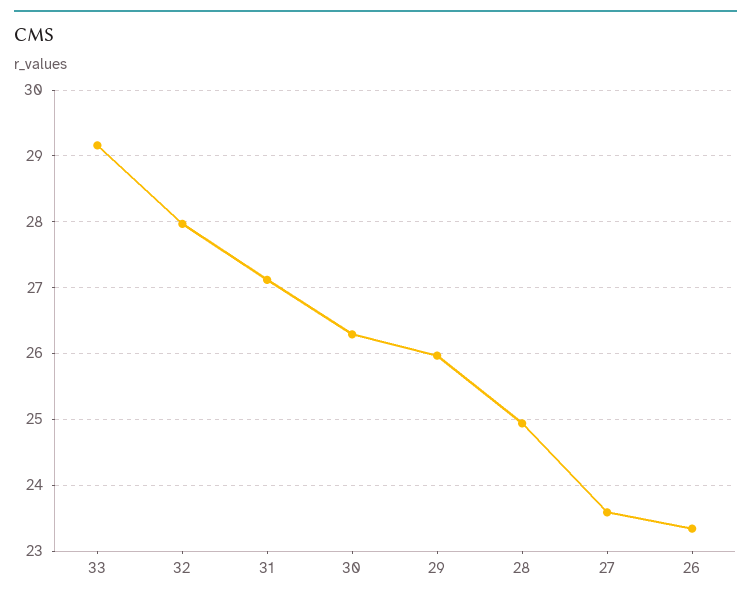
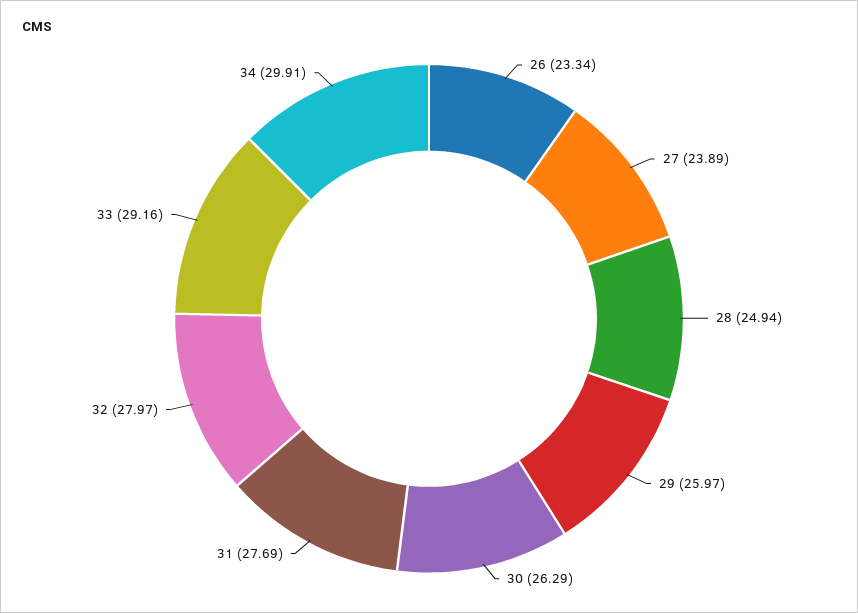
  {
    "33": 29.16,
    "32": 27.97,
-   "31": 27.1,
+   "31": 27.69,
    "30": 26.29,
    "29": 25.97,
    "28": 24.94,
-   "27": 23.6,
+   "27": 23.89,
-   "26": 23.34
+   "26": 23.34,
+   "34": 29.91
  }

